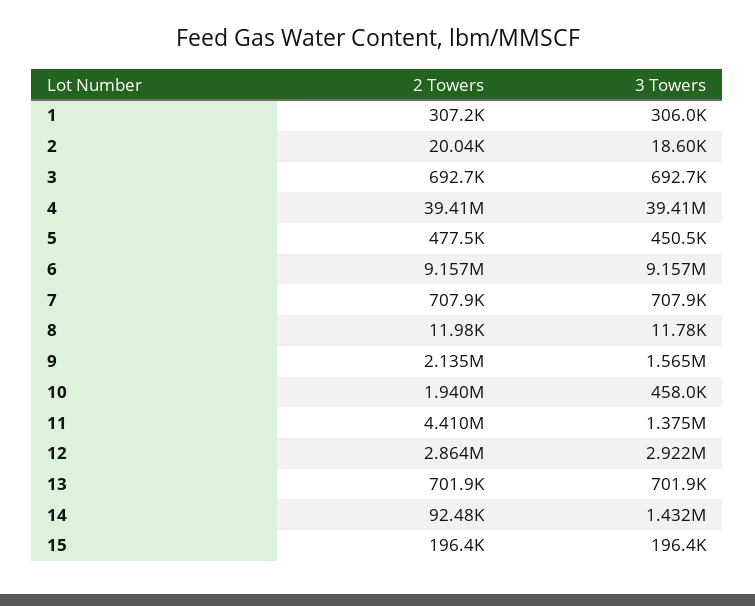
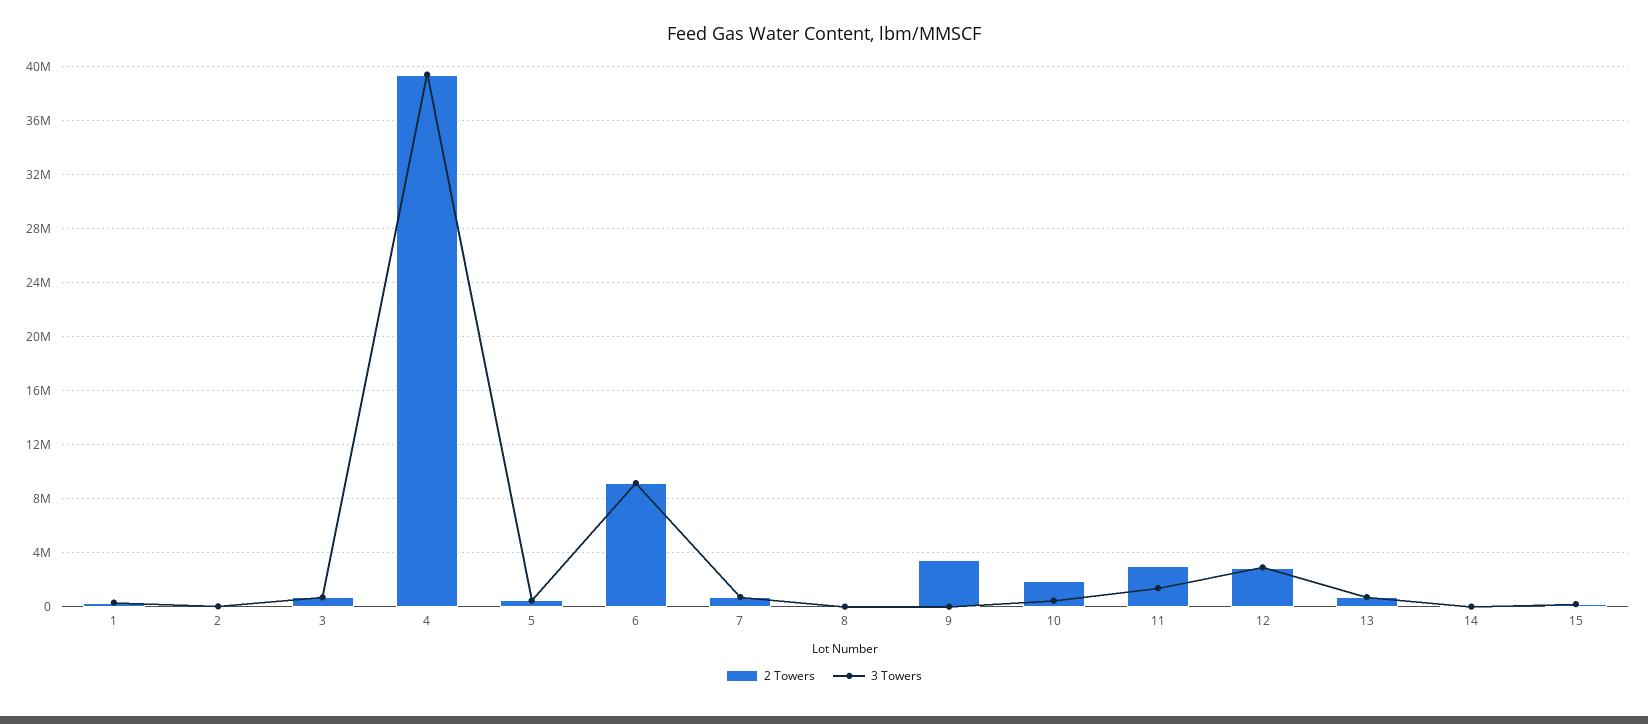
  {
    "2 Towers": {
      "1": 307200,
      "2": 20040,
      "3": 692700,
      "4": 39410000,
      "5": 477500,
      "6": 9157000,
      "7": 707900,
      "8": 11980,
-     "9": 2135000,
+     "9": 3500000,
      "10": 1940000,
-     "11": 4410000,
+     "11": 3000000,
      "12": 2864000,
      "13": 701900,
      "14": 92480,
      "15": 196400
    },
    "3 Towers": {
      "1": 306000,
      "2": 18600,
      "3": 692700,
      "4": 39410000,
      "5": 450500,
      "6": 9157000,
      "7": 707900,
      "8": 11780,
-     "9": 1565000,
+     "9": 0,
      "10": 458000,
      "11": 1375000,
      "12": 2922000,
      "13": 701900,
-     "14": 1432000,
+     "14": 0,
      "15": 196400
    }
  }

